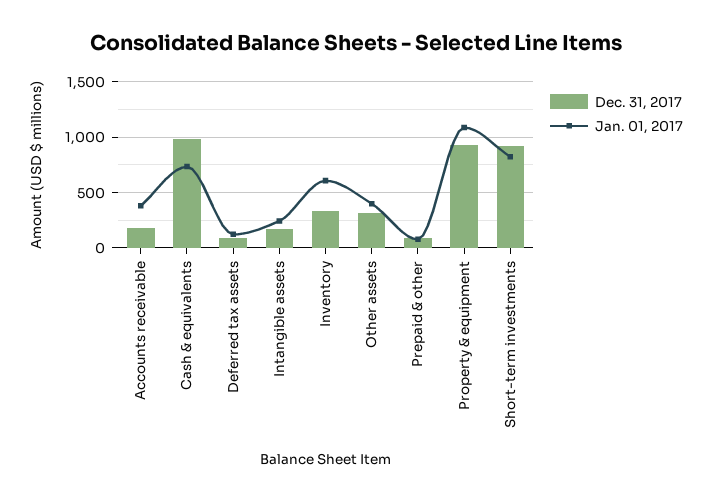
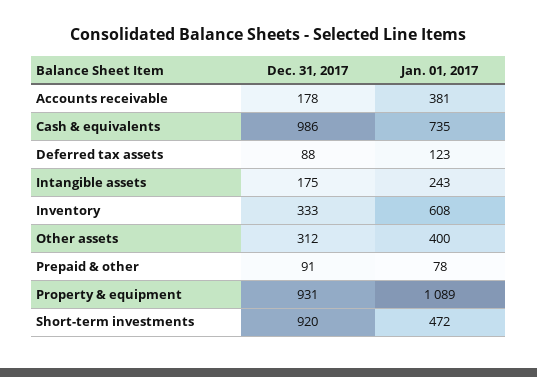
  {
    "Dec. 31, 2017": {
      "Accounts receivable": 178,
      "Cash & equivalents": 986,
      "Deferred tax assets": 88,
      "Intangible assets": 175,
      "Inventory": 333,
      "Other assets": 312,
      "Prepaid & other": 91,
      "Property & equipment": 931,
      "Short-term investments": 920
    },
    "Jan. 01, 2017": {
      "Accounts receivable": 381,
      "Cash & equivalents": 735,
      "Deferred tax assets": 123,
      "Intangible assets": 243,
      "Inventory": 608,
      "Other assets": 400,
      "Prepaid & other": 78,
      "Property & equipment": 1089,
-     "Short-term investments": 800
+     "Short-term investments": 472
    }
  }

